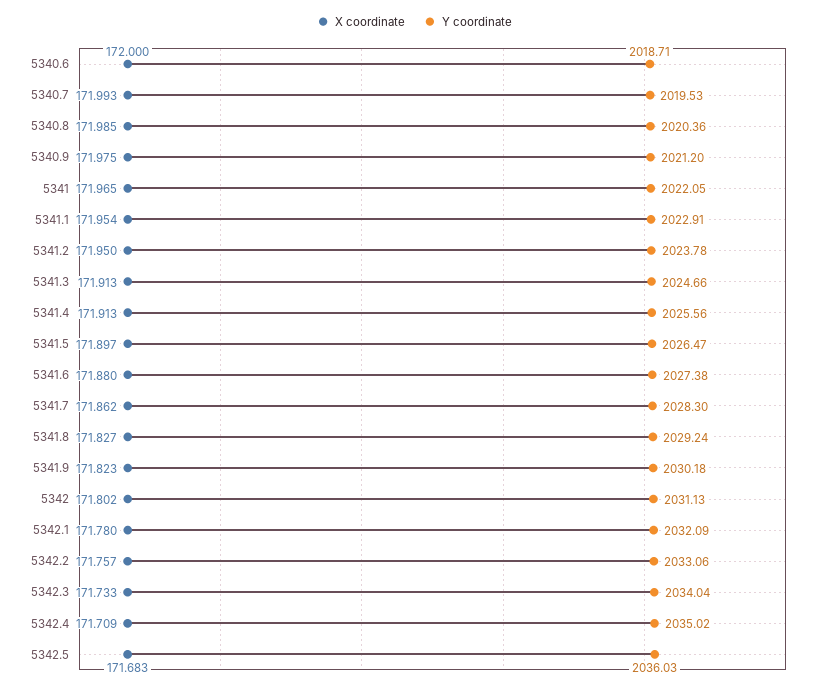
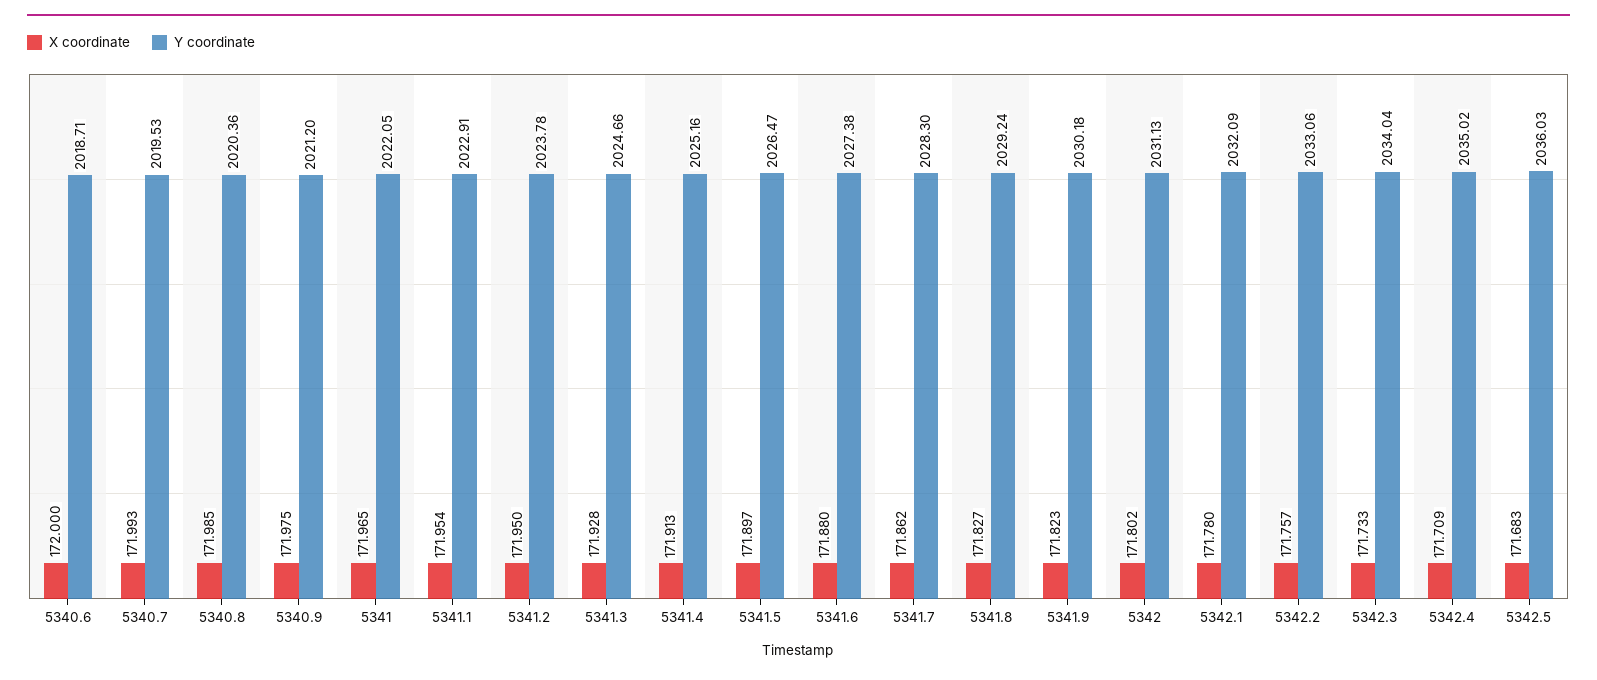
  {
    "X coordinate": {
      "5340.6": 172,
      "5340.7": 171.993,
      "5340.8": 171.985,
      "5340.9": 171.975,
      "5341": 171.965,
      "5341.1": 171.954,
      "5341.2": 171.95,
-     "5341.3": 171.913,
+     "5341.3": 171.928,
      "5341.4": 171.913,
      "5341.5": 171.897,
      "5341.6": 171.88,
      "5341.7": 171.862,
      "5341.8": 171.827,
      "5341.9": 171.823,
      "5342": 171.802,
      "5342.1": 171.78,
      "5342.2": 171.757,
      "5342.3": 171.733,
      "5342.4": 171.709,
      "5342.5": 171.683
    },
    "Y coordinate": {
      "5340.6": 2018.71,
      "5340.7": 2019.53,
      "5340.8": 2020.36,
      "5340.9": 2021.2,
      "5341": 2022.05,
      "5341.1": 2022.91,
      "5341.2": 2023.78,
      "5341.3": 2024.66,
-     "5341.4": 2025.56,
+     "5341.4": 2025.16,
      "5341.5": 2026.47,
      "5341.6": 2027.38,
      "5341.7": 2028.3,
      "5341.8": 2029.24,
      "5341.9": 2030.18,
      "5342": 2031.13,
      "5342.1": 2032.09,
      "5342.2": 2033.06,
      "5342.3": 2034.04,
      "5342.4": 2035.02,
      "5342.5": 2036.03
    }
  }

